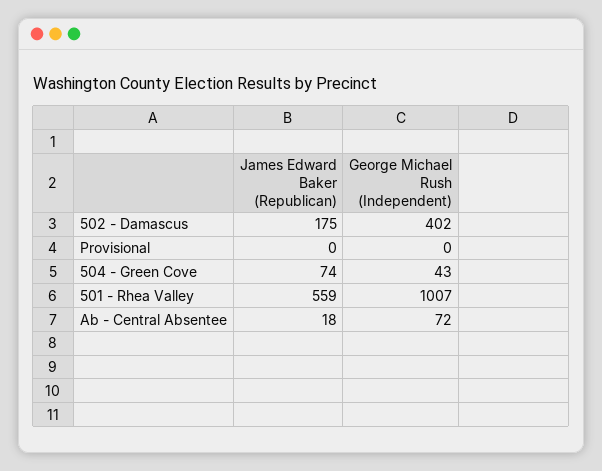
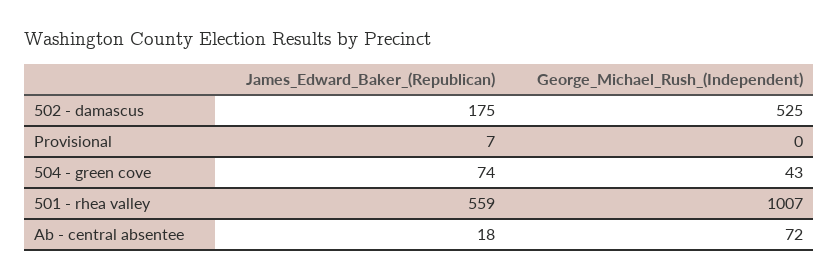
  {
    "James Edward Baker (Republican)": {
      "502 - Damascus": 175,
-     "Provisional": 0,
+     "Provisional": 7,
      "504 - Green Cove": 74,
      "501 - Rhea Valley": 559,
      "Ab - Central Absentee": 18
    },
    "George Michael Rush (Independent)": {
-     "502 - Damascus": 402,
+     "502 - Damascus": 525,
      "Provisional": 0,
      "504 - Green Cove": 43,
      "501 - Rhea Valley": 1007,
      "Ab - Central Absentee": 72
    }
  }

